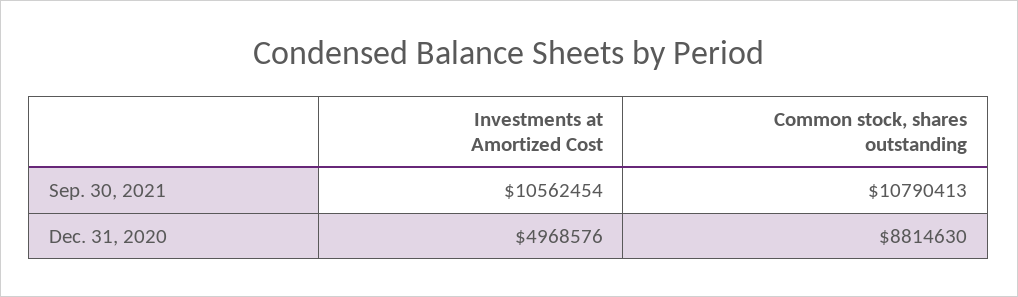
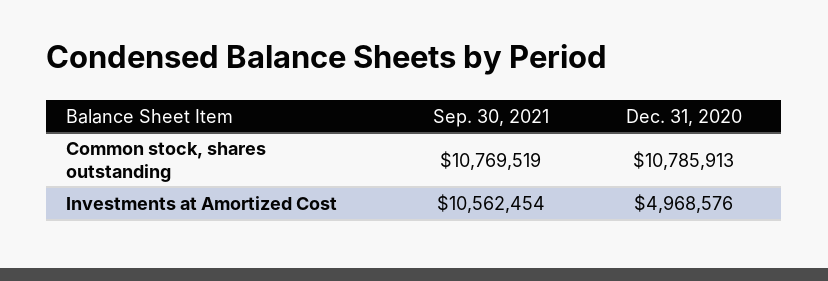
  {
    "Investments at Amortized Cost": {
      "Sep. 30, 2021": 10562454,
      "Dec. 31, 2020": 4968576
    },
    "Common stock, shares outstanding": {
-     "Sep. 30, 2021": 10790413,
+     "Sep. 30, 2021": 10769519,
-     "Dec. 31, 2020": 8814630
+     "Dec. 31, 2020": 10785913
    }
  }

